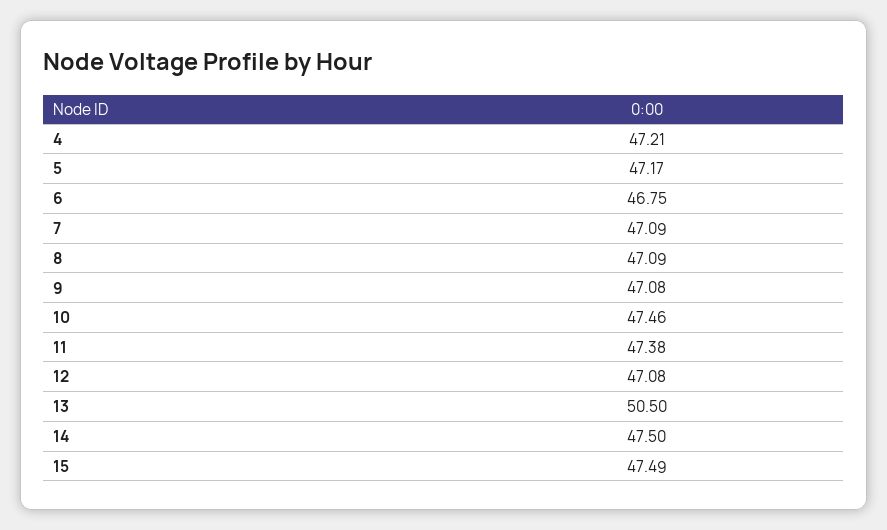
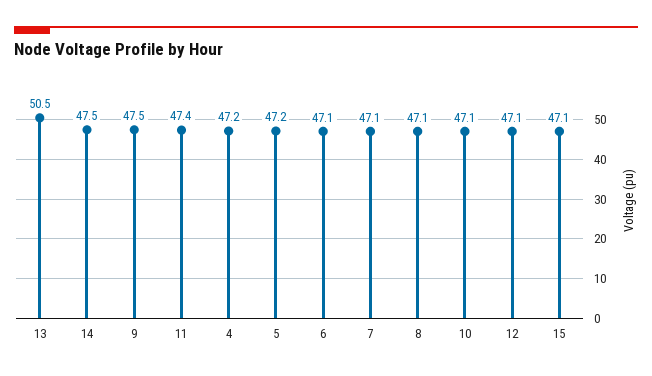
  {
    "4": 47.21,
    "5": 47.17,
-   "6": 46.75,
+   "6": 47.1,
    "7": 47.09,
    "8": 47.09,
-   "9": 47.08,
+   "9": 47.5,
-   "10": 47.46,
+   "10": 47.1,
    "11": 47.38,
    "12": 47.08,
    "13": 50.5,
    "14": 47.5,
-   "15": 47.49
+   "15": 47.1
  }

